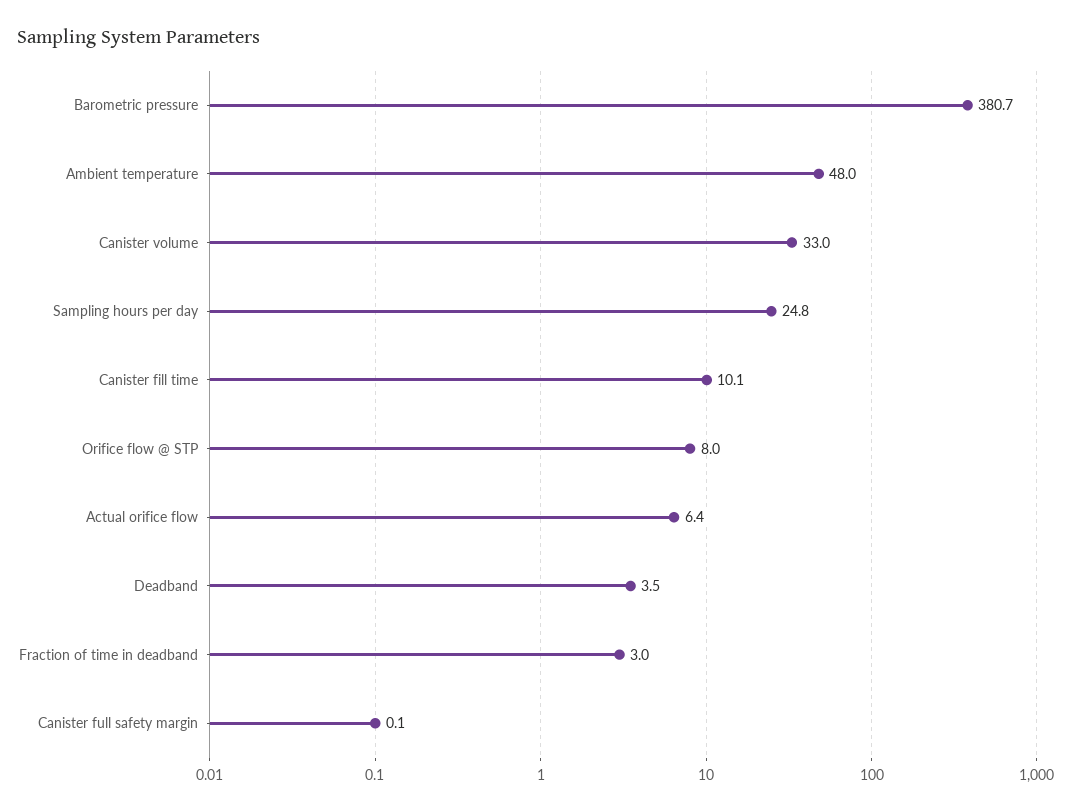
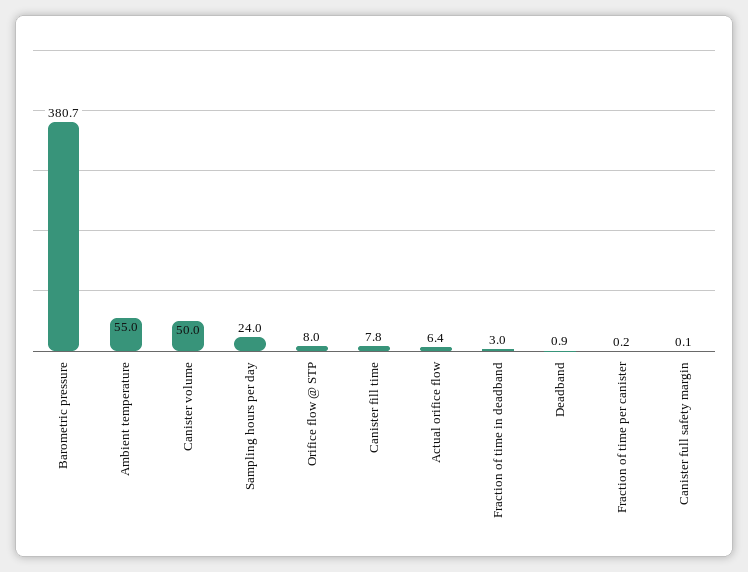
  {
    "Barometric pressure": 380.7,
-   "Ambient temperature": 48,
+   "Ambient temperature": 55,
-   "Canister volume": 33,
+   "Canister volume": 50,
-   "Sampling hours per day": 24.8,
+   "Sampling hours per day": 24,
-   "Canister fill time": 10.1,
+   "Canister fill time": 7.8,
    "Orifice flow @ STP": 8,
    "Actual orifice flow": 6.4,
-   "Deadband": 3.5,
+   "Deadband": 0.9,
    "Fraction of time in deadband": 3,
-   "Canister full safety margin": 0.1
+   "Canister full safety margin": 0.1,
+   "Fraction of time per canister": 0.2
  }

